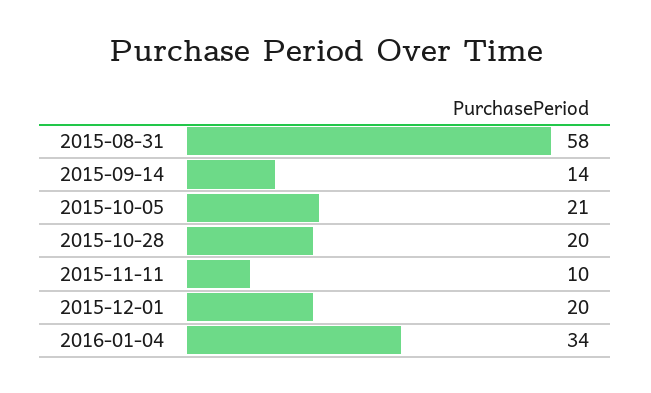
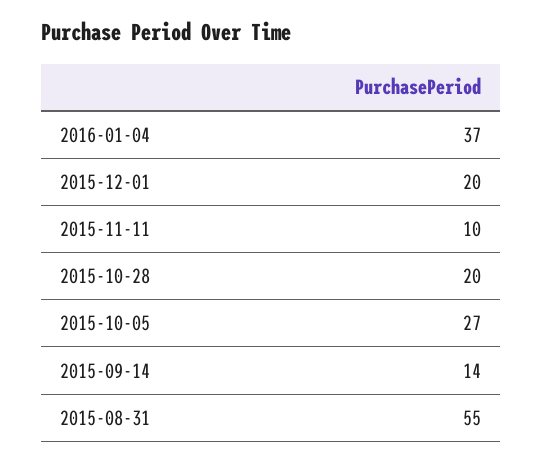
  {
-   "2015-08-31": 58,
+   "2015-08-31": 55,
    "2015-09-14": 14,
-   "2015-10-05": 21,
+   "2015-10-05": 27,
    "2015-10-28": 20,
    "2015-11-11": 10,
    "2015-12-01": 20,
-   "2016-01-04": 34
+   "2016-01-04": 37
  }

